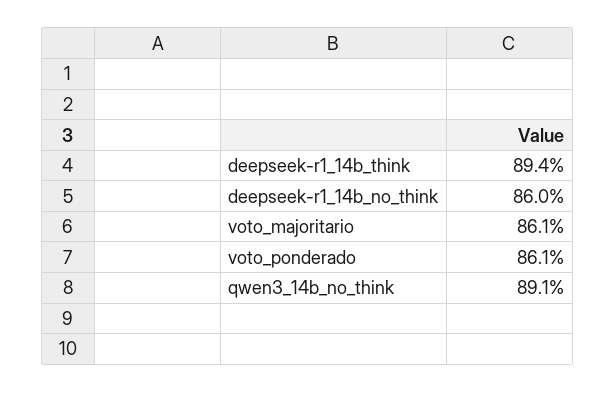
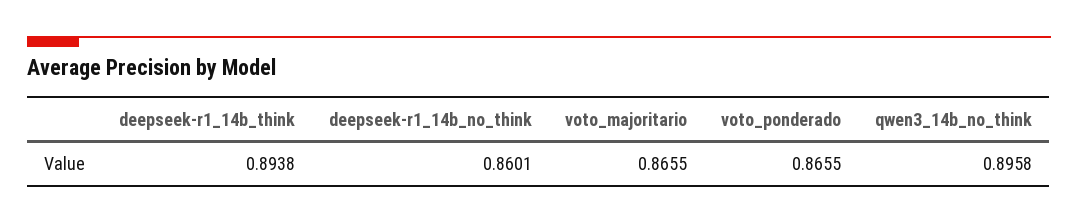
  {
    "deepseek-r1_14b_think": 0.8938,
    "deepseek-r1_14b_no_think": 0.8601,
-   "voto_majoritario": 0.861,
+   "voto_majoritario": 0.8655,
-   "voto_ponderado": 0.861,
+   "voto_ponderado": 0.8655,
-   "qwen3_14b_no_think": 0.891
+   "qwen3_14b_no_think": 0.8958
  }

